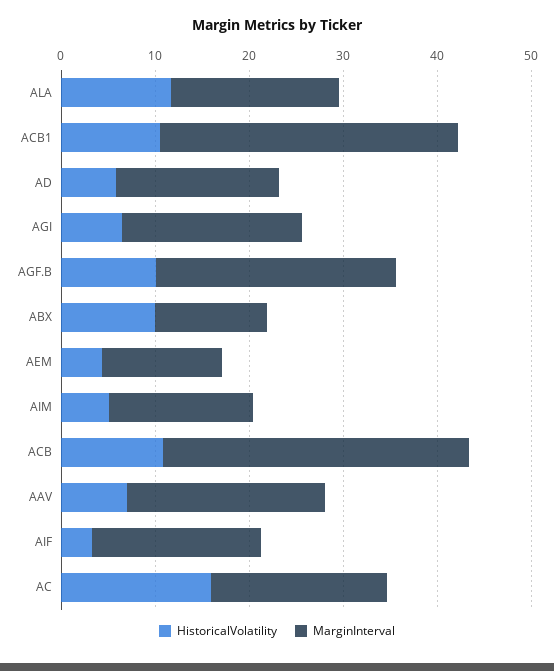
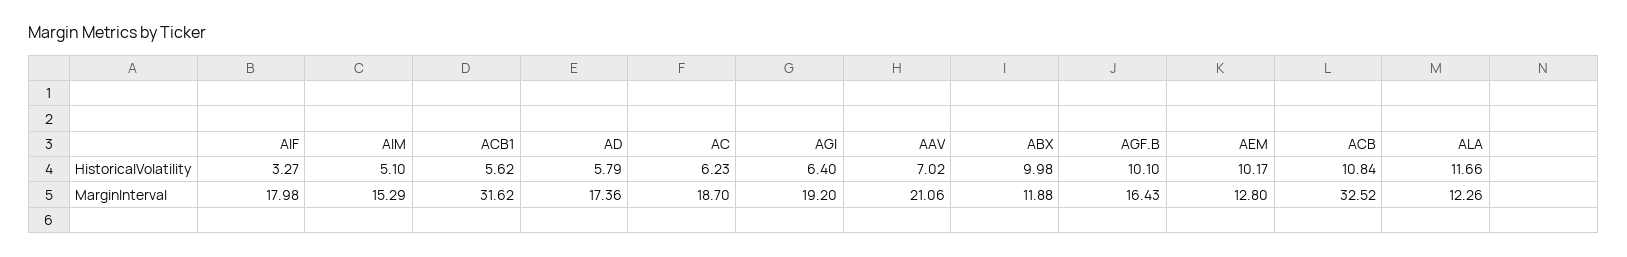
  {
    "HistoricalVolatility": {
      "ALA": 11.66,
-     "ACB1": 10,
+     "ACB1": 5.62,
      "AD": 5.79,
      "AGI": 6.4,
      "AGF.B": 10.1,
      "ABX": 9.98,
-     "AEM": 4,
+     "AEM": 10.17,
      "AIM": 5.1,
      "ACB": 10.84,
      "AAV": 7.02,
      "AIF": 3.27,
-     "AC": 16
+     "AC": 6.23
    },
    "MarginInterval": {
-     "ALA": 18,
+     "ALA": 12.26,
      "ACB1": 31.62,
      "AD": 17.36,
      "AGI": 19.2,
-     "AGF.B": 26,
+     "AGF.B": 16.43,
      "ABX": 11.88,
      "AEM": 12.8,
      "AIM": 15.29,
      "ACB": 32.52,
      "AAV": 21.06,
      "AIF": 17.98,
      "AC": 18.7
    }
  }

